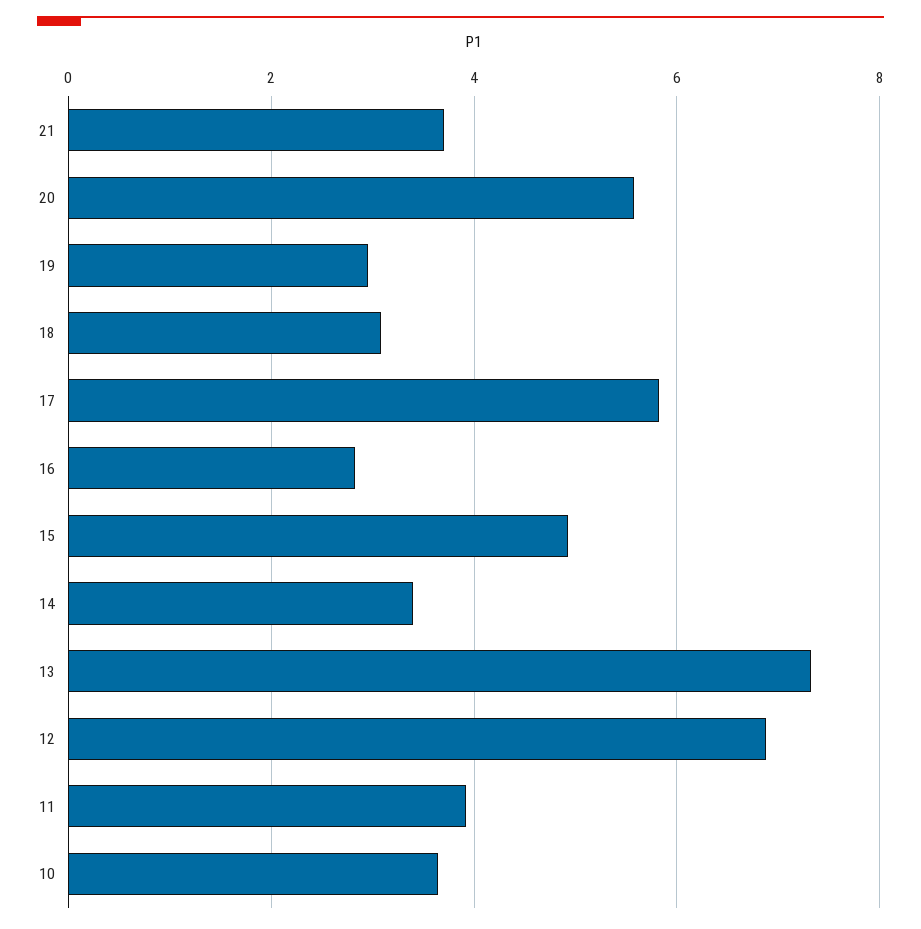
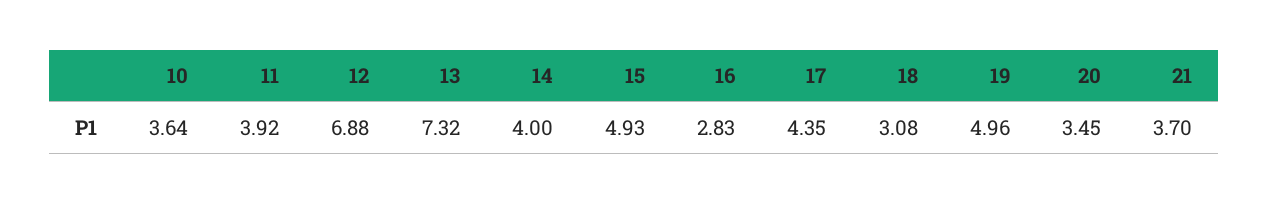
  {
    "21": 3.7,
-   "20": 5.6,
+   "20": 3.45,
-   "19": 3,
+   "19": 4.96,
    "18": 3.08,
-   "17": 5.8,
+   "17": 4.35,
    "16": 2.83,
    "15": 4.93,
-   "14": 3.4,
+   "14": 4,
    "13": 7.32,
    "12": 6.88,
    "11": 3.92,
    "10": 3.64
  }

